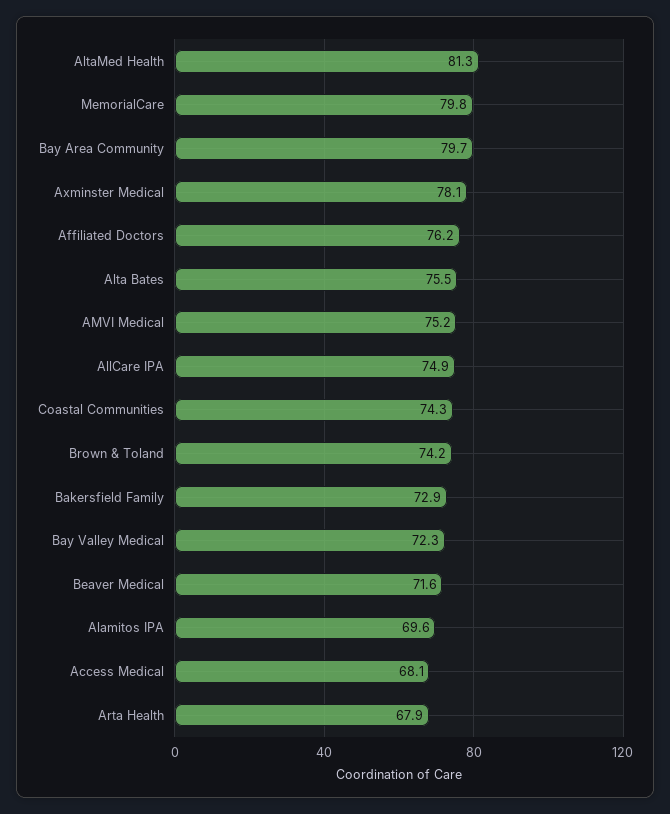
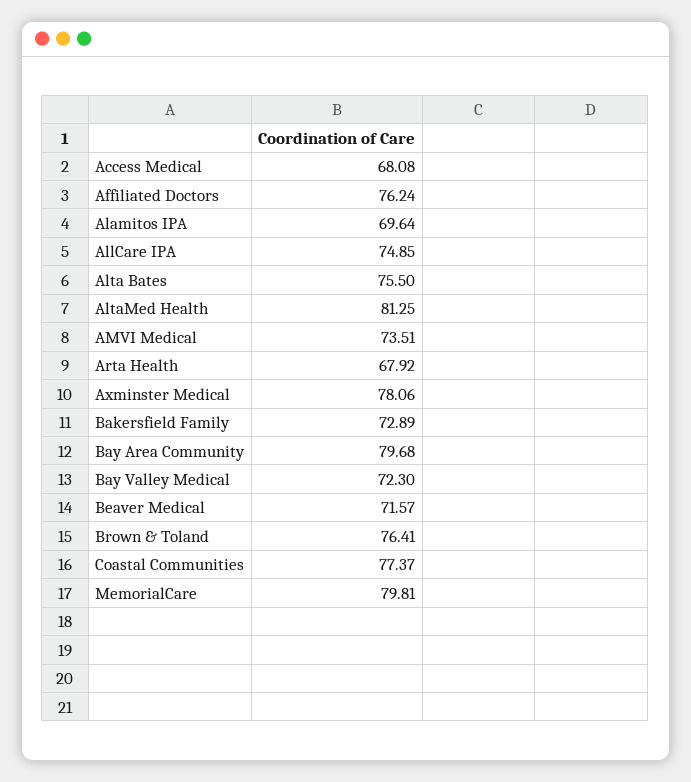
  {
    "AltaMed Health": 81.25,
    "MemorialCare": 79.81,
    "Bay Area Community": 79.68,
    "Axminster Medical": 78.06,
    "Affiliated Doctors": 76.24,
    "Alta Bates": 75.5,
-   "AMVI Medical": 75.2,
+   "AMVI Medical": 73.51,
    "AllCare IPA": 74.85,
-   "Coastal Communities": 74.3,
+   "Coastal Communities": 77.37,
-   "Brown & Toland": 74.2,
+   "Brown & Toland": 76.41,
    "Bakersfield Family": 72.89,
    "Bay Valley Medical": 72.3,
    "Beaver Medical": 71.57,
    "Alamitos IPA": 69.64,
    "Access Medical": 68.08,
    "Arta Health": 67.92
  }

